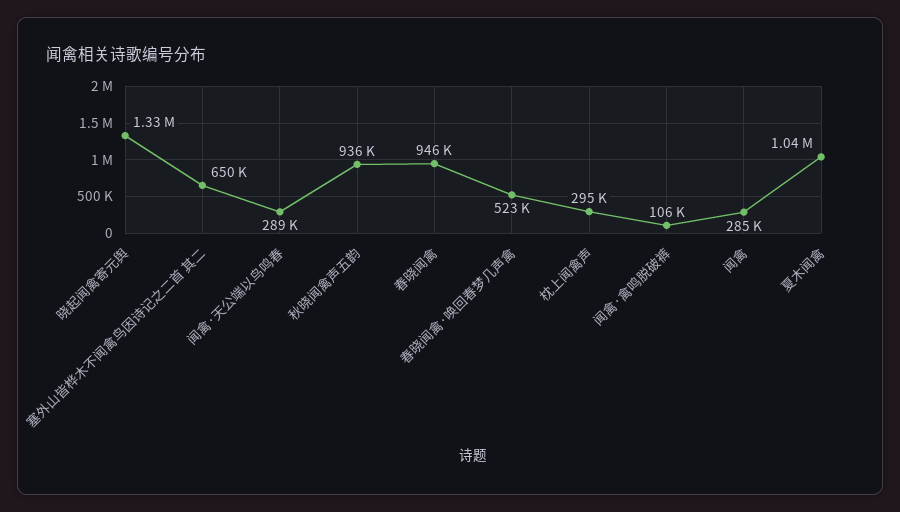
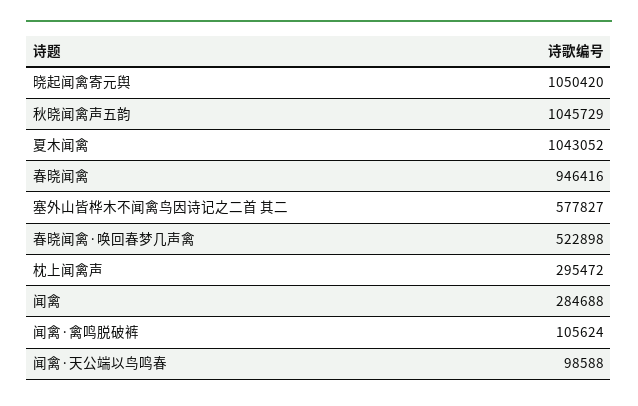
  {
-   "晓起闻禽寄元舆": 1330000,
+   "晓起闻禽寄元舆": 1050420,
-   "塞外山皆桦木不闻禽鸟因诗记之二首 其二": 650000,
+   "塞外山皆桦木不闻禽鸟因诗记之二首 其二": 577827,
-   "闻禽·天公端以鸟鸣春": 289000,
+   "闻禽·天公端以鸟鸣春": 98588,
-   "秋晓闻禽声五韵": 936000,
+   "秋晓闻禽声五韵": 1045729,
    "春晓闻禽": 946416,
    "春晓闻禽·唤回春梦几声禽": 522898,
    "枕上闻禽声": 295472,
    "闻禽·禽鸣脱破裤": 105624,
    "闻禽": 284688,
    "夏木闻禽": 1043052
  }

